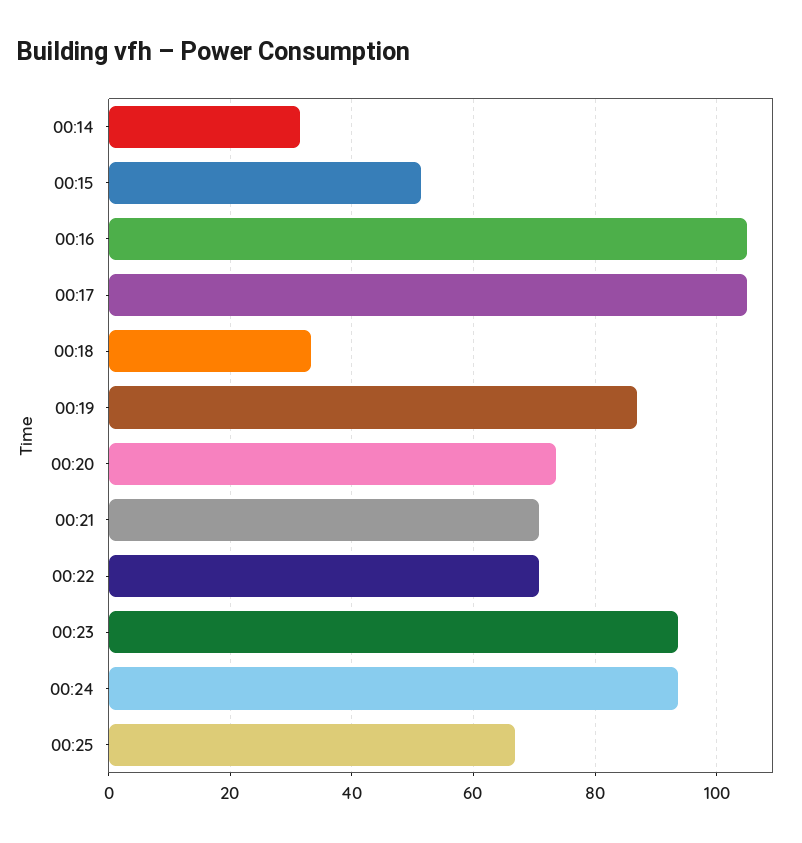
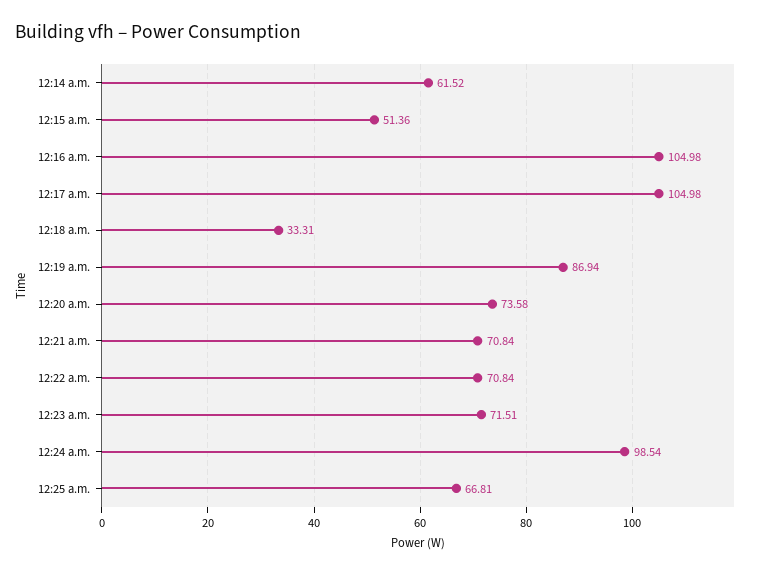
  {
-   "00:14": 32,
+   "00:14": 61.52,
    "00:15": 51.36,
    "00:16": 104.98,
    "00:17": 104.98,
    "00:18": 33.31,
    "00:19": 86.94,
    "00:20": 73.58,
    "00:21": 70.84,
    "00:22": 70.84,
-   "00:23": 94,
+   "00:23": 71.51,
-   "00:24": 94,
+   "00:24": 98.54,
    "00:25": 66.81
  }

